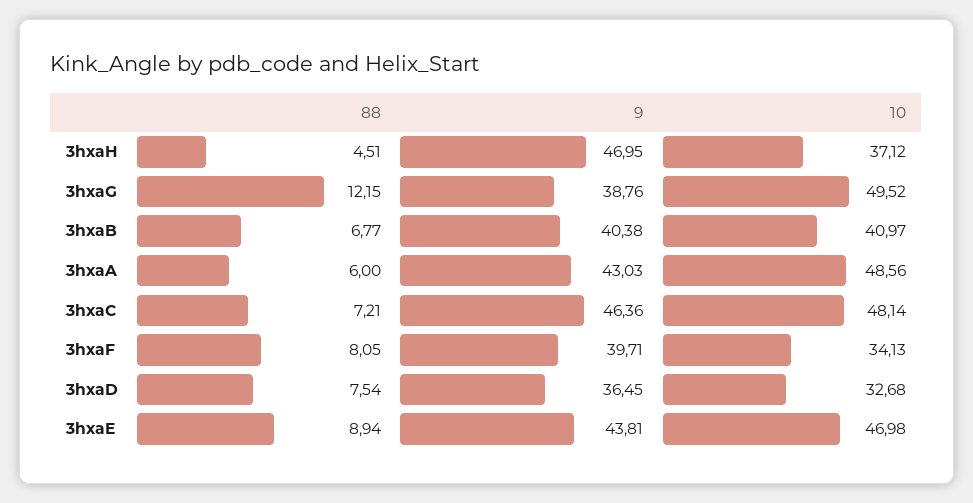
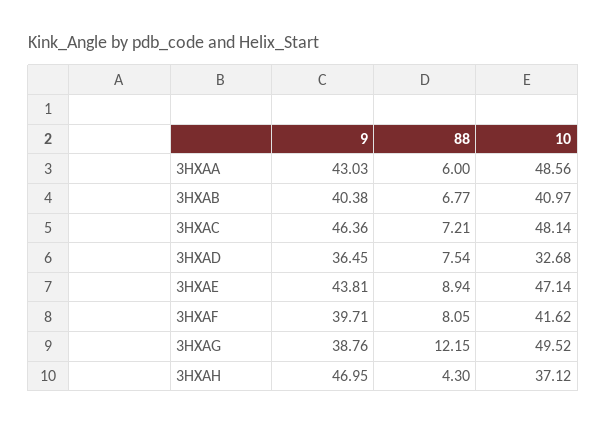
  {
    "88": {
-     "3hxaH": 4.51,
+     "3hxaH": 4.3,
      "3hxaG": 12.15,
      "3hxaB": 6.77,
      "3hxaA": 6,
      "3hxaC": 7.21,
      "3hxaF": 8.05,
      "3hxaD": 7.54,
      "3hxaE": 8.94
    },
    "9": {
      "3hxaH": 46.95,
      "3hxaG": 38.76,
      "3hxaB": 40.38,
      "3hxaA": 43.03,
      "3hxaC": 46.36,
      "3hxaF": 39.71,
      "3hxaD": 36.45,
      "3hxaE": 43.81
    },
    "10": {
      "3hxaH": 37.12,
      "3hxaG": 49.52,
      "3hxaB": 40.97,
      "3hxaA": 48.56,
      "3hxaC": 48.14,
-     "3hxaF": 34.13,
+     "3hxaF": 41.62,
      "3hxaD": 32.68,
-     "3hxaE": 46.98
+     "3hxaE": 47.14
    }
  }

